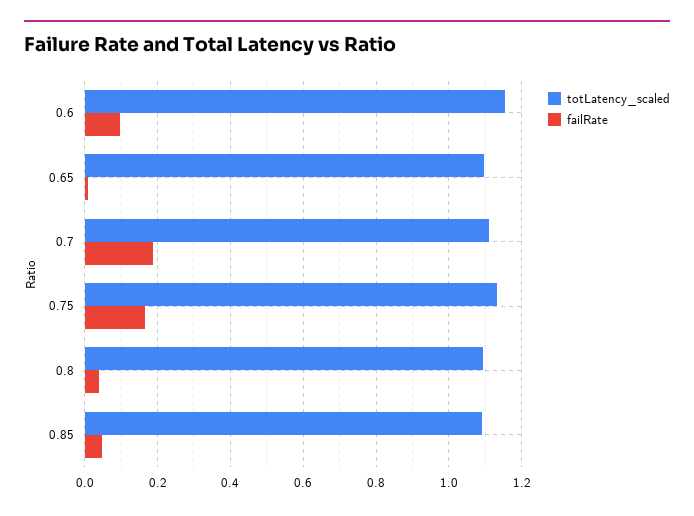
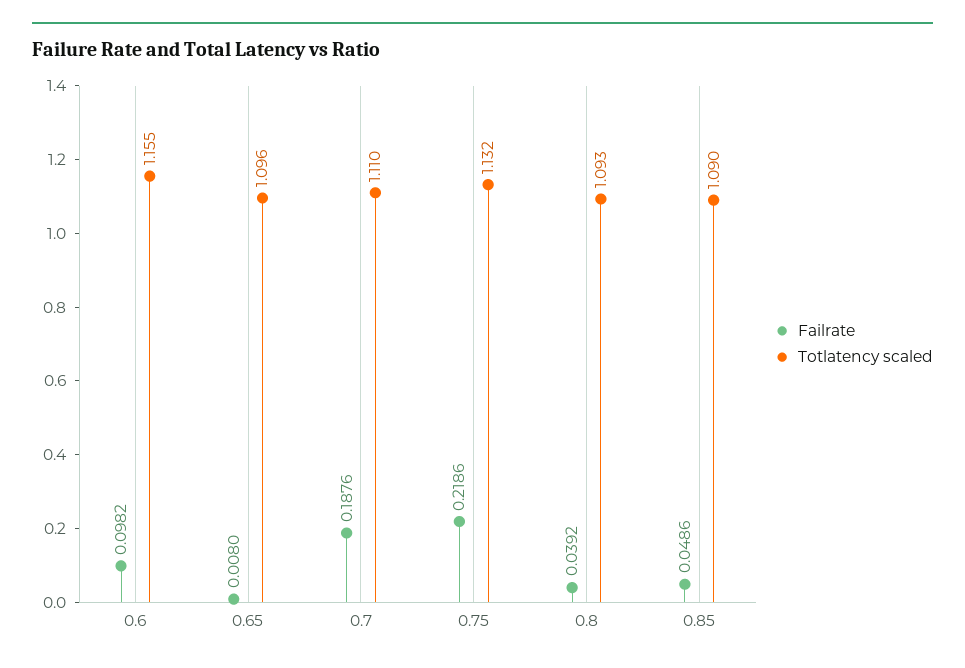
  {
    "totLatency_scaled": {
      "0.6": 1.155,
      "0.65": 1.096,
      "0.7": 1.11,
      "0.75": 1.132,
      "0.8": 1.093,
      "0.85": 1.09
    },
    "failRate": {
      "0.6": 0.0982,
      "0.65": 0.008,
      "0.7": 0.1876,
-     "0.75": 0.16,
+     "0.75": 0.2186,
      "0.8": 0.0392,
      "0.85": 0.0486
    }
  }

